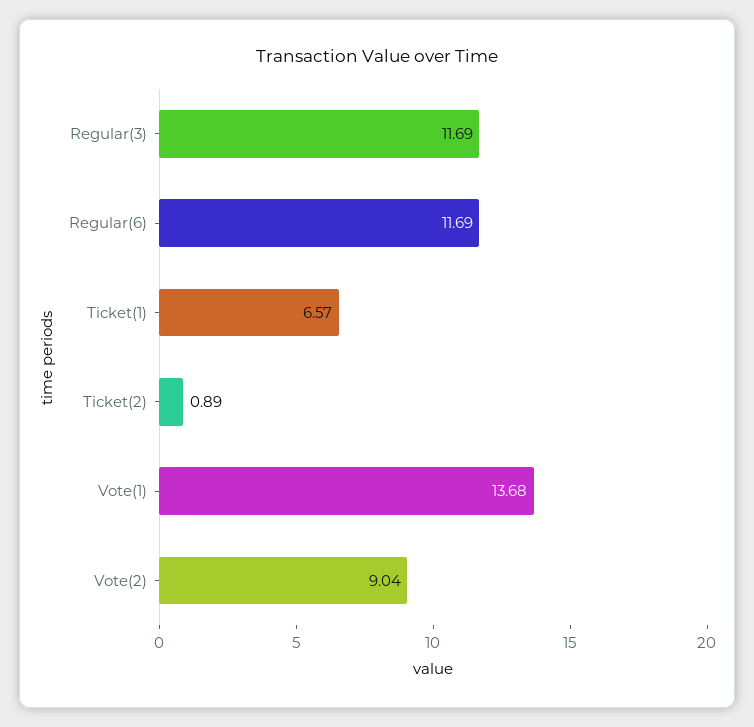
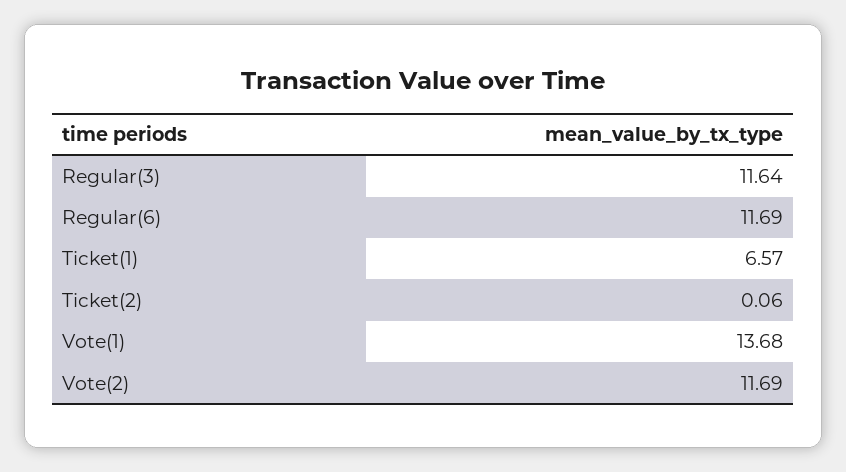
  {
-   "Regular(3)": 11.69,
+   "Regular(3)": 11.64,
    "Regular(6)": 11.69,
    "Ticket(1)": 6.57,
-   "Ticket(2)": 0.89,
+   "Ticket(2)": 0.06,
    "Vote(1)": 13.68,
-   "Vote(2)": 9.04
+   "Vote(2)": 11.69
  }

